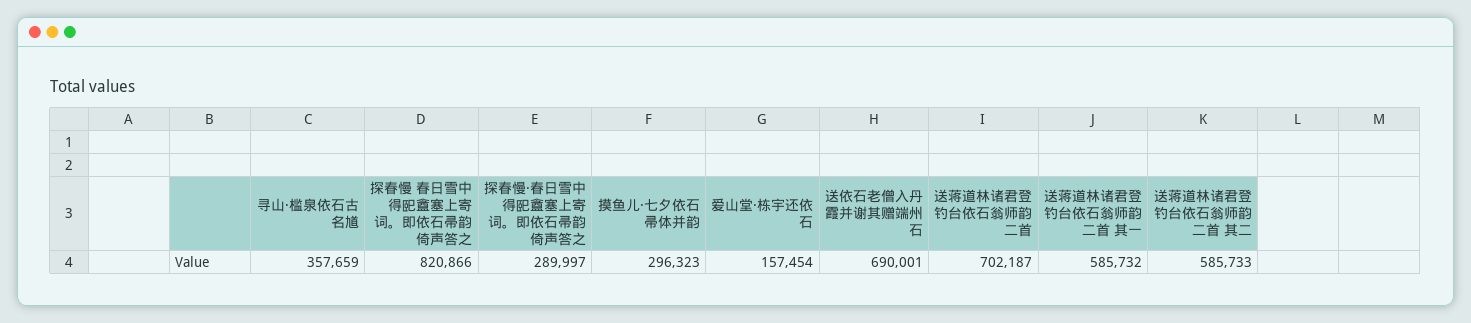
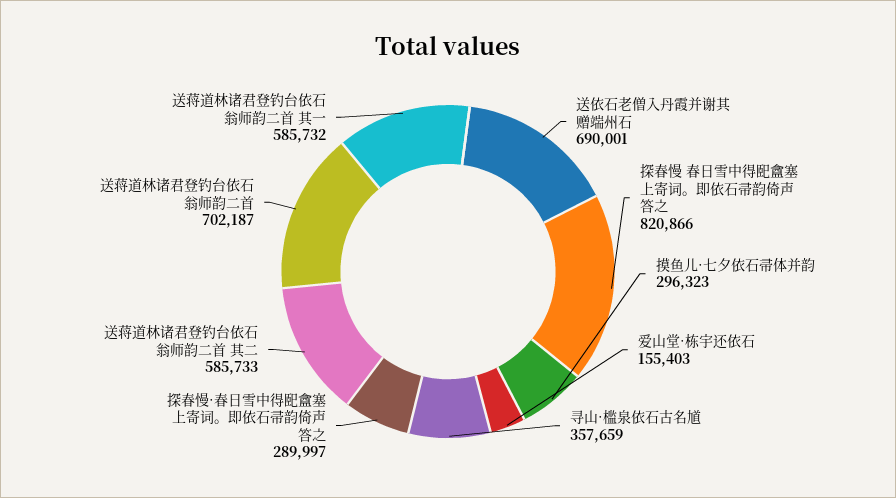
  {
    "寻山·槛泉依石古名馗": 357659,
    "探春慢 春日雪中得巸盦塞上寄词。即依石帚韵倚声答之": 820866,
    "探春慢·春日雪中得巸盦塞上寄词。即依石帚韵倚声答之": 289997,
    "摸鱼儿·七夕依石帚体并韵": 296323,
-   "爱山堂·栋宇还依石": 157454,
+   "爱山堂·栋宇还依石": 155403,
    "送依石老僧入丹霞并谢其赠端州石": 690001,
    "送蒋道林诸君登钓台依石翁师韵二首": 702187,
    "送蒋道林诸君登钓台依石翁师韵二首 其一": 585732,
    "送蒋道林诸君登钓台依石翁师韵二首 其二": 585733
  }

